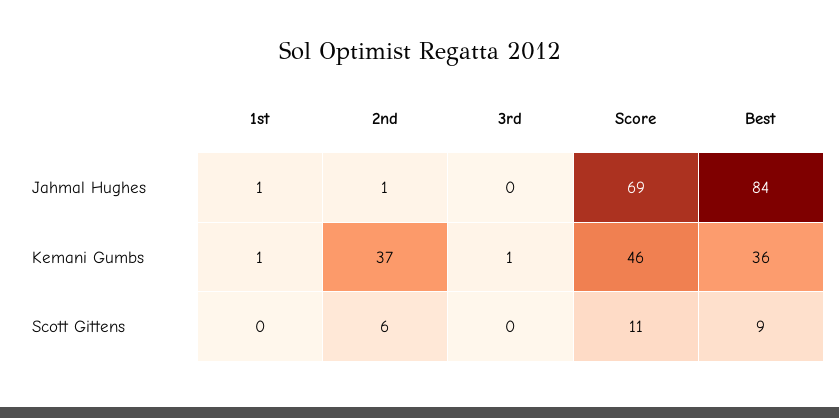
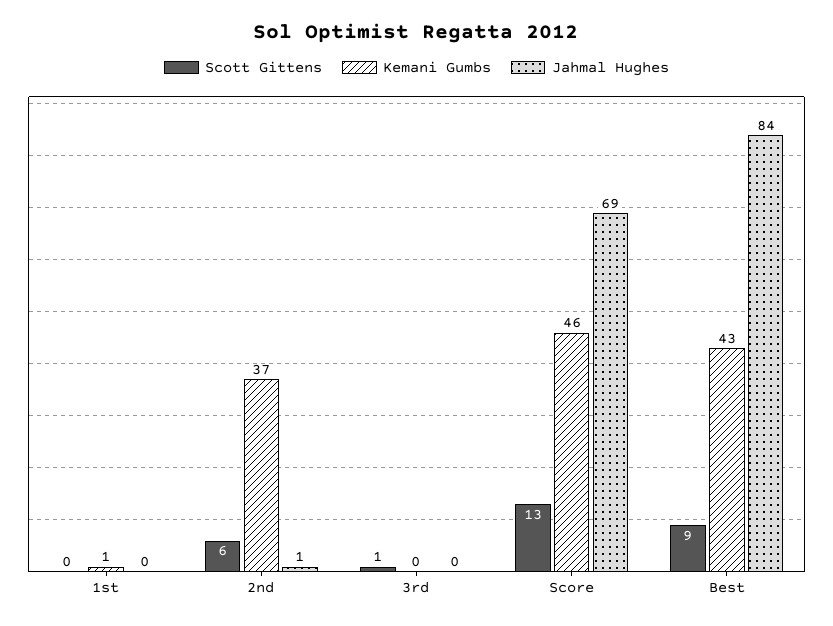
  {
    "Jahmal Hughes": {
-     "1st": 1,
+     "1st": 0,
      "2nd": 1,
      "3rd": 0,
      "Score": 69,
      "Best": 84
    },
    "Kemani Gumbs": {
      "1st": 1,
      "2nd": 37,
-     "3rd": 1,
+     "3rd": 0,
      "Score": 46,
-     "Best": 36
+     "Best": 43
    },
    "Scott Gittens": {
      "1st": 0,
      "2nd": 6,
-     "3rd": 0,
+     "3rd": 1,
-     "Score": 11,
+     "Score": 13,
      "Best": 9
    }
  }

